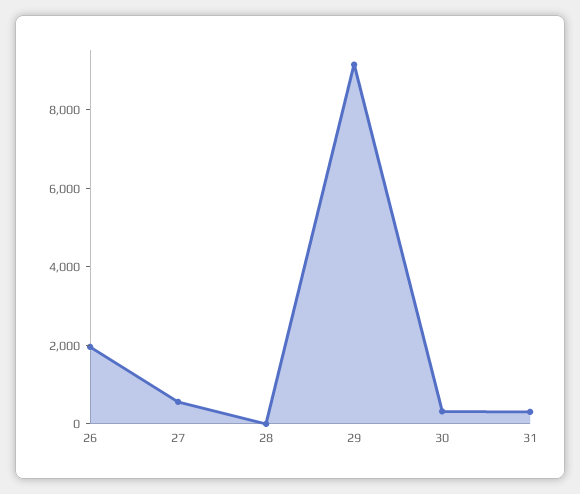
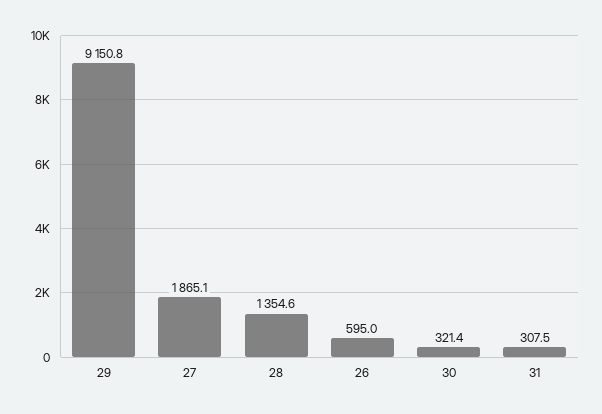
  {
-   "26": 2000,
+   "26": 595,
-   "27": 500,
+   "27": 1865.1,
-   "28": 0,
+   "28": 1354.6,
    "29": 9150.8,
    "30": 321.4,
    "31": 307.5
  }

